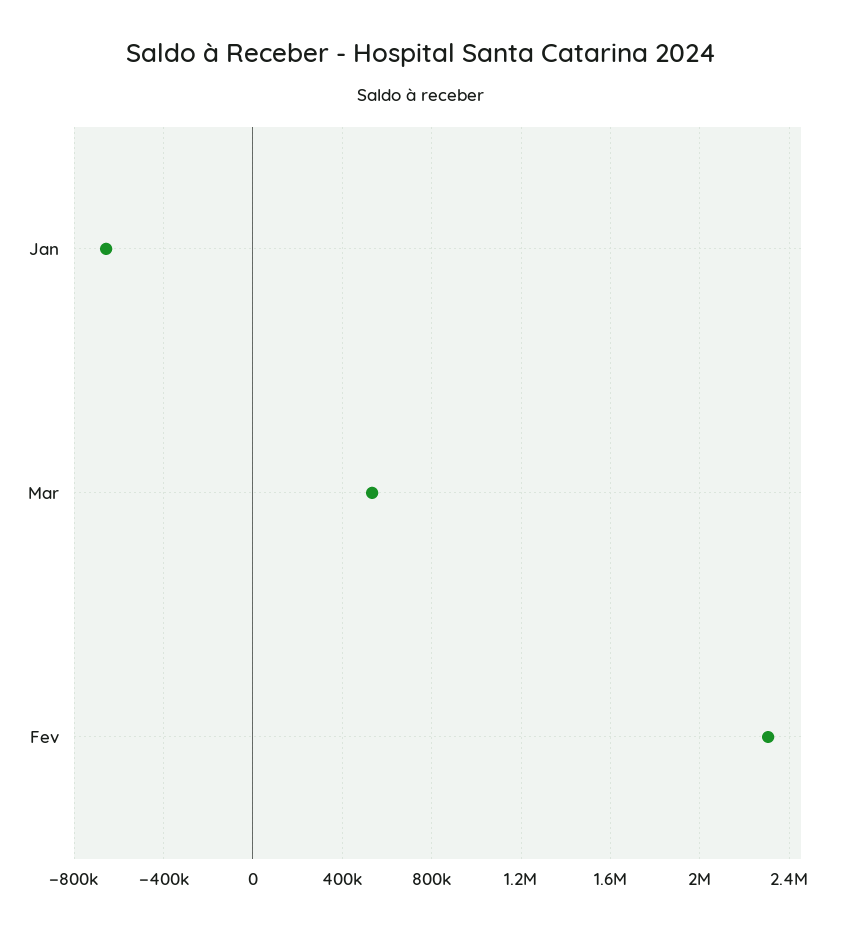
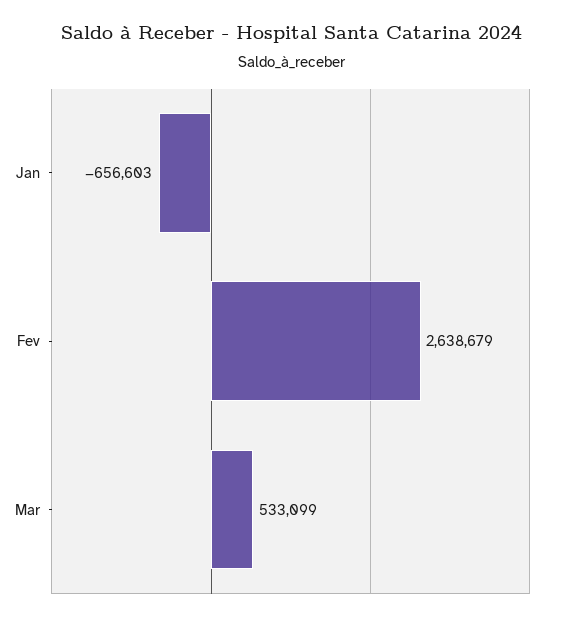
  {
    "Jan": -656603,
    "Mar": 533099,
-   "Fev": 2300000
+   "Fev": 2638679
  }

